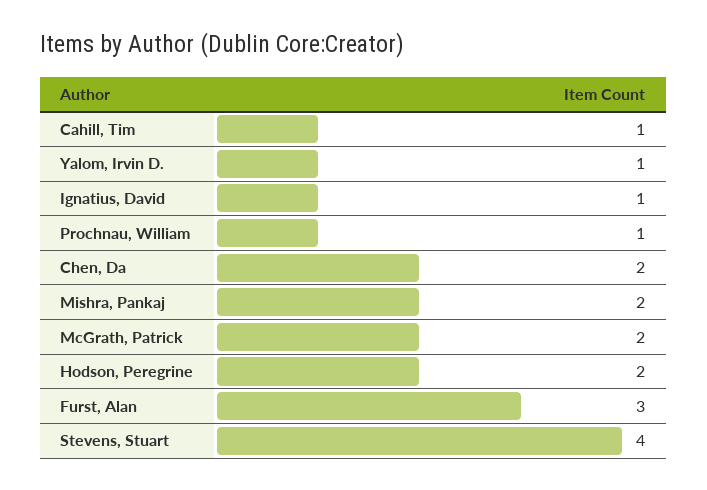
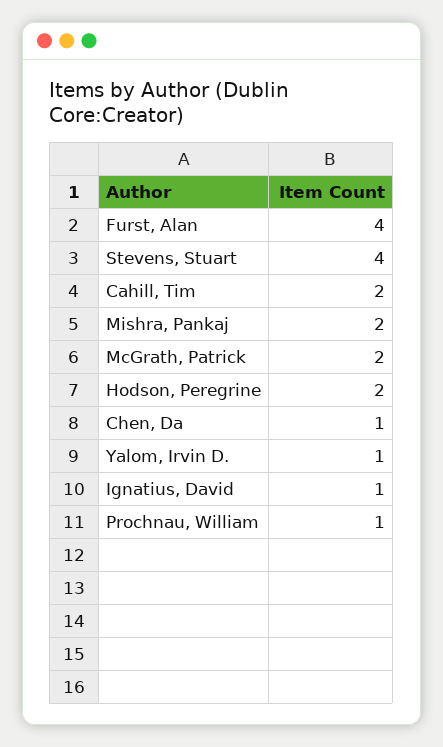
  {
-   "Cahill, Tim": 1,
+   "Cahill, Tim": 2,
    "Yalom, Irvin D.": 1,
    "Ignatius, David": 1,
    "Prochnau, William": 1,
-   "Chen, Da": 2,
+   "Chen, Da": 1,
    "Mishra, Pankaj": 2,
    "McGrath, Patrick": 2,
    "Hodson, Peregrine": 2,
-   "Furst, Alan": 3,
+   "Furst, Alan": 4,
    "Stevens, Stuart": 4
  }

